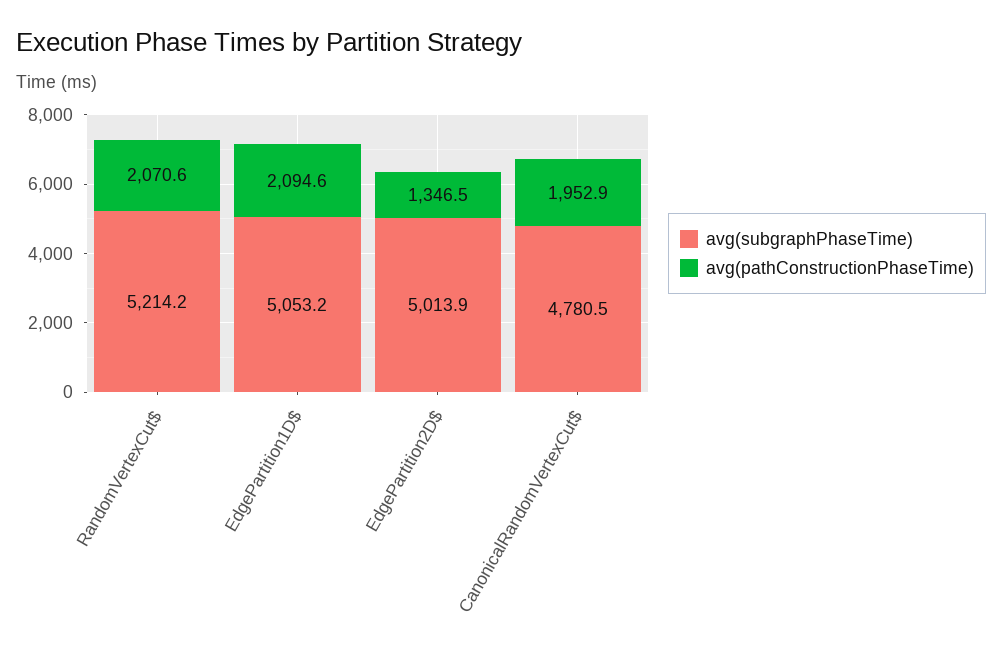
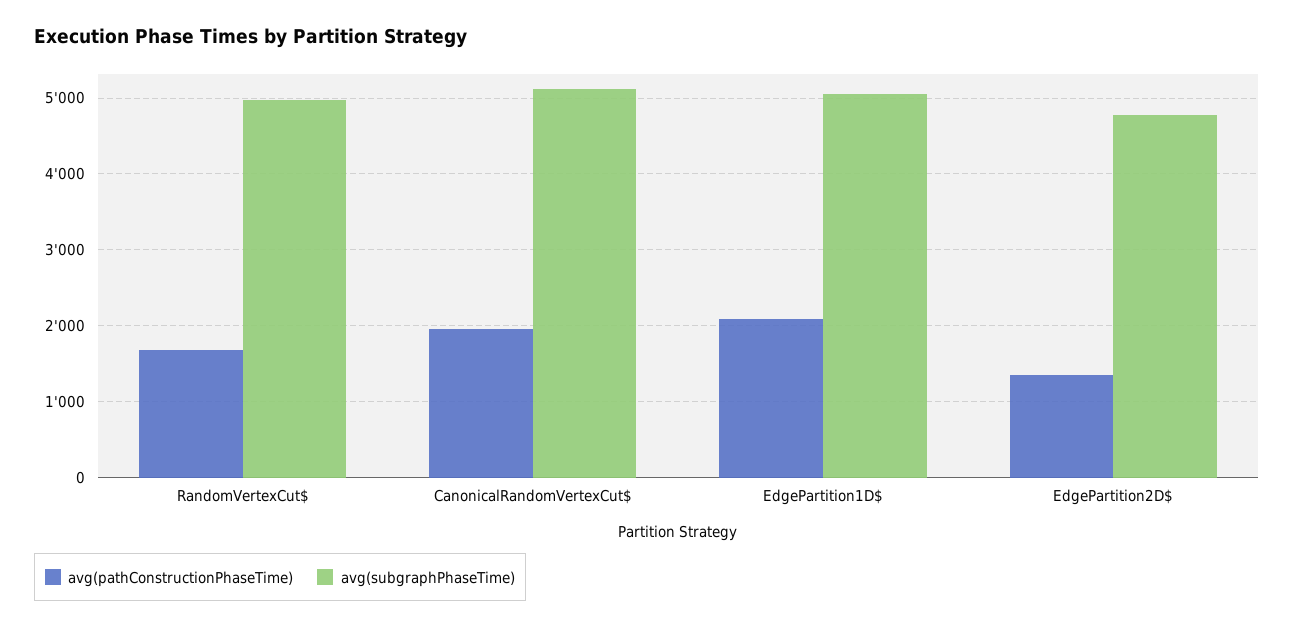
  {
    "avg(subgraphPhaseTime)": {
-     "RandomVertexCut$": 5214.2,
+     "RandomVertexCut$": 5000,
      "EdgePartition1D$": 5053.2,
-     "EdgePartition2D$": 5013.9,
+     "EdgePartition2D$": 4800,
-     "CanonicalRandomVertexCut$": 4780.5
+     "CanonicalRandomVertexCut$": 5100
    },
    "avg(pathConstructionPhaseTime)": {
-     "RandomVertexCut$": 2070.6,
+     "RandomVertexCut$": 1700,
      "EdgePartition1D$": 2094.6,
      "EdgePartition2D$": 1346.5,
      "CanonicalRandomVertexCut$": 1952.9
    }
  }

